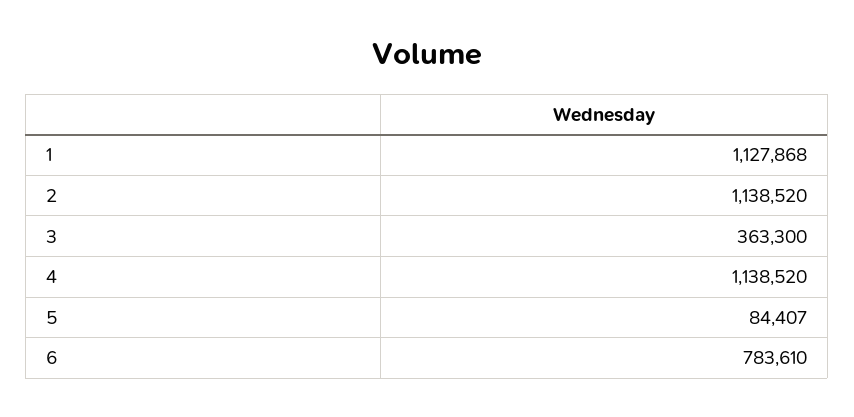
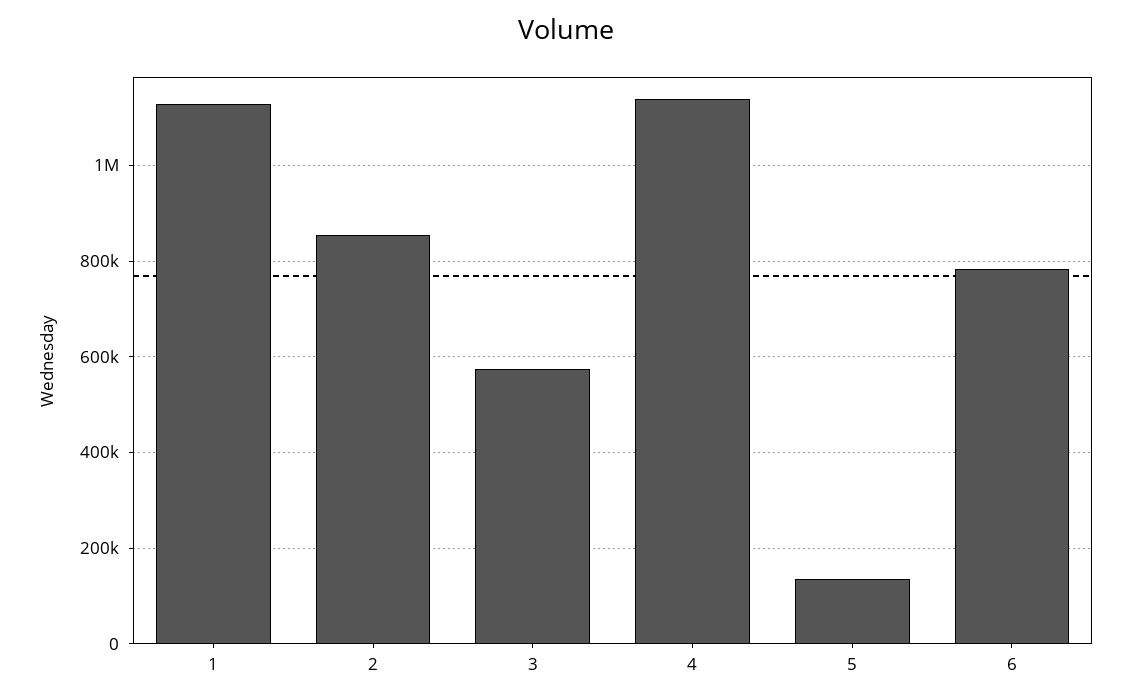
  {
    "1": 1127868,
-   "2": 1138520,
+   "2": 860000,
-   "3": 363300,
+   "3": 580000,
    "4": 1138520,
-   "5": 84407,
+   "5": 140000,
    "6": 783610
  }

